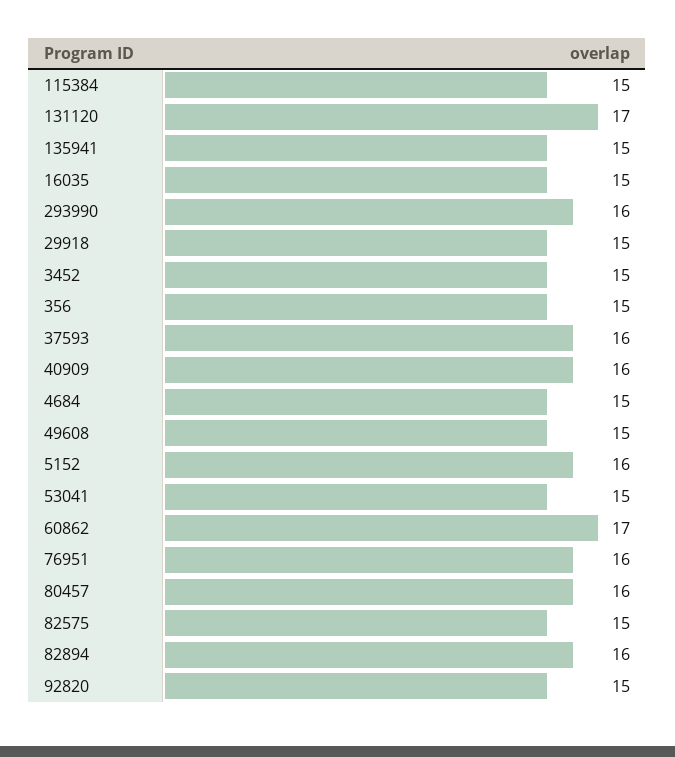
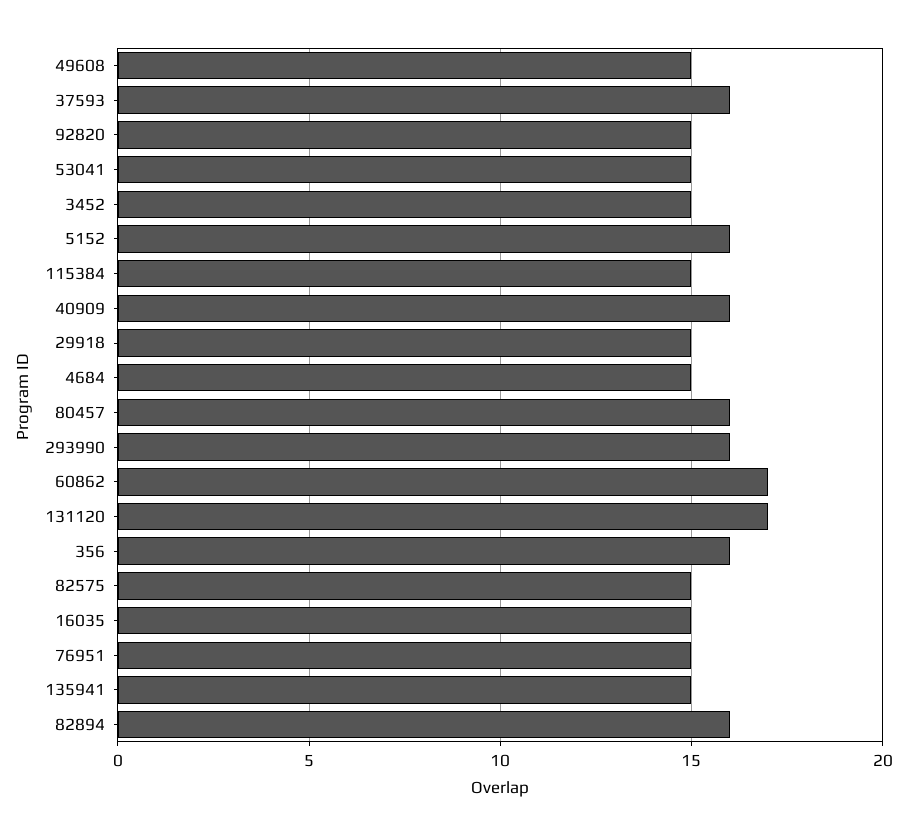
  {
    "115384": 15,
    "131120": 17,
    "135941": 15,
    "16035": 15,
    "293990": 16,
    "29918": 15,
    "3452": 15,
-   "356": 15,
+   "356": 16,
    "37593": 16,
    "40909": 16,
    "4684": 15,
    "49608": 15,
    "5152": 16,
    "53041": 15,
    "60862": 17,
-   "76951": 16,
+   "76951": 15,
    "80457": 16,
    "82575": 15,
    "82894": 16,
    "92820": 15
  }

